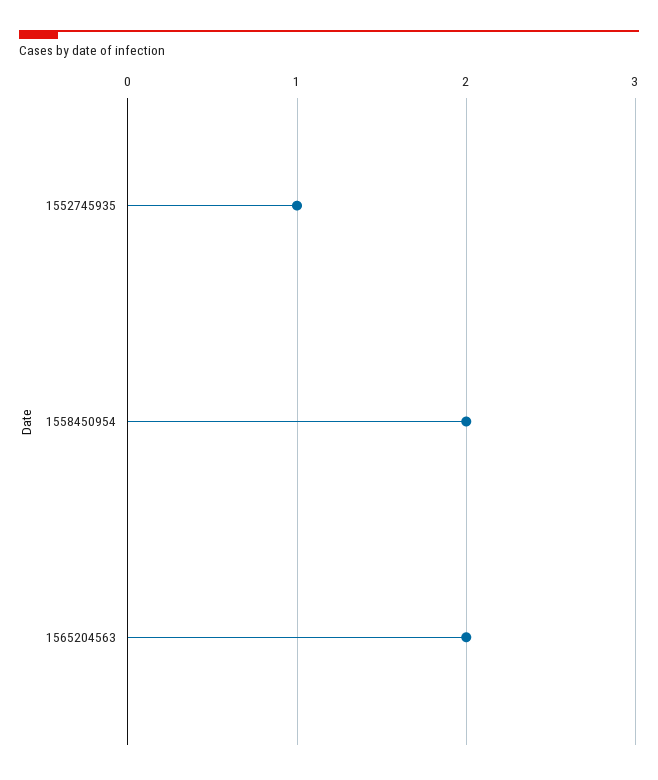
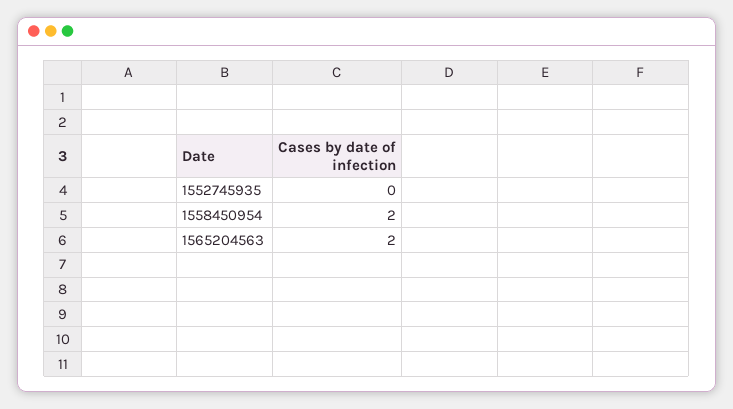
  {
-   "1552745935": 1,
+   "1552745935": 0,
    "1558450954": 2,
    "1565204563": 2
  }

